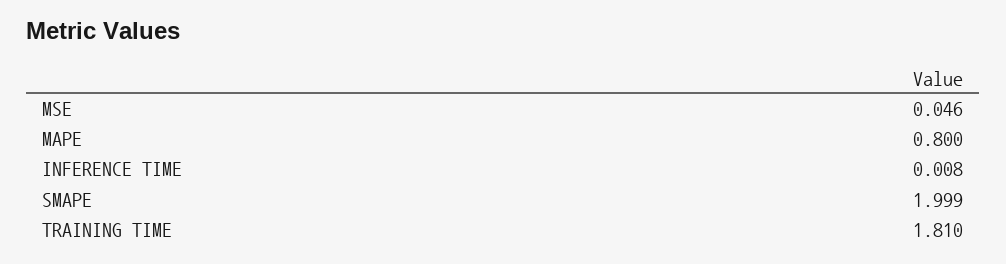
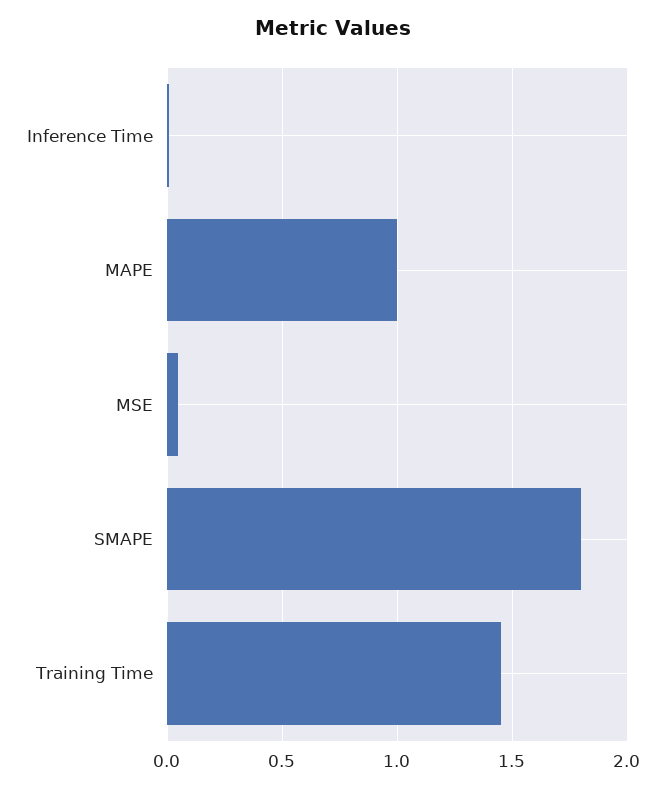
  {
    "MSE": 0.046,
-   "MAPE": 0.8,
+   "MAPE": 1,
    "INFERENCE TIME": 0.008,
-   "SMAPE": 1.999,
+   "SMAPE": 1.8,
-   "TRAINING TIME": 1.81
+   "TRAINING TIME": 1.45
  }

